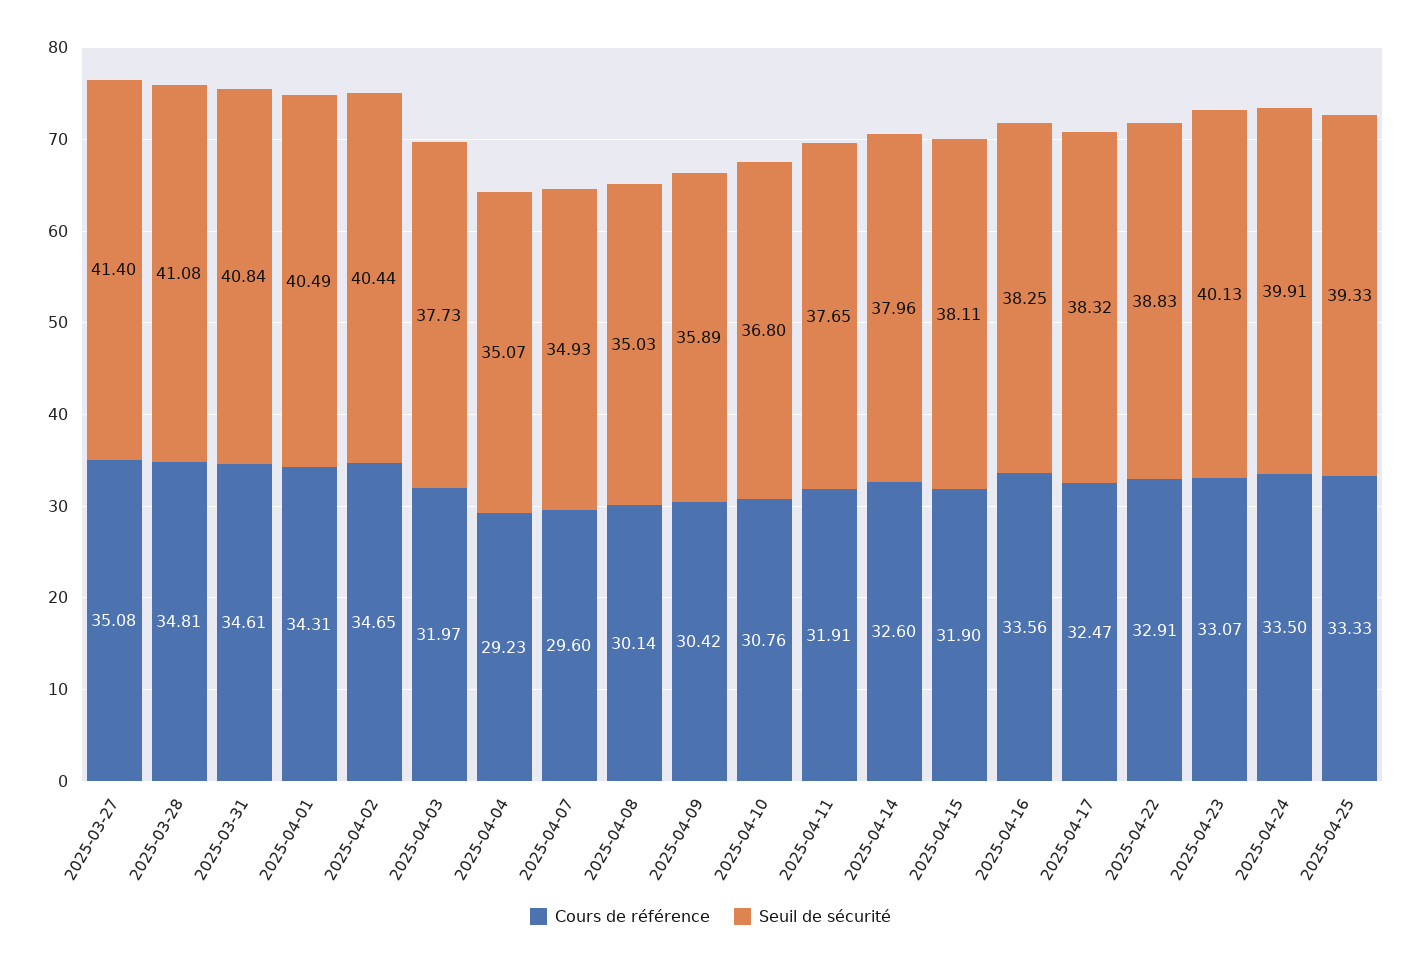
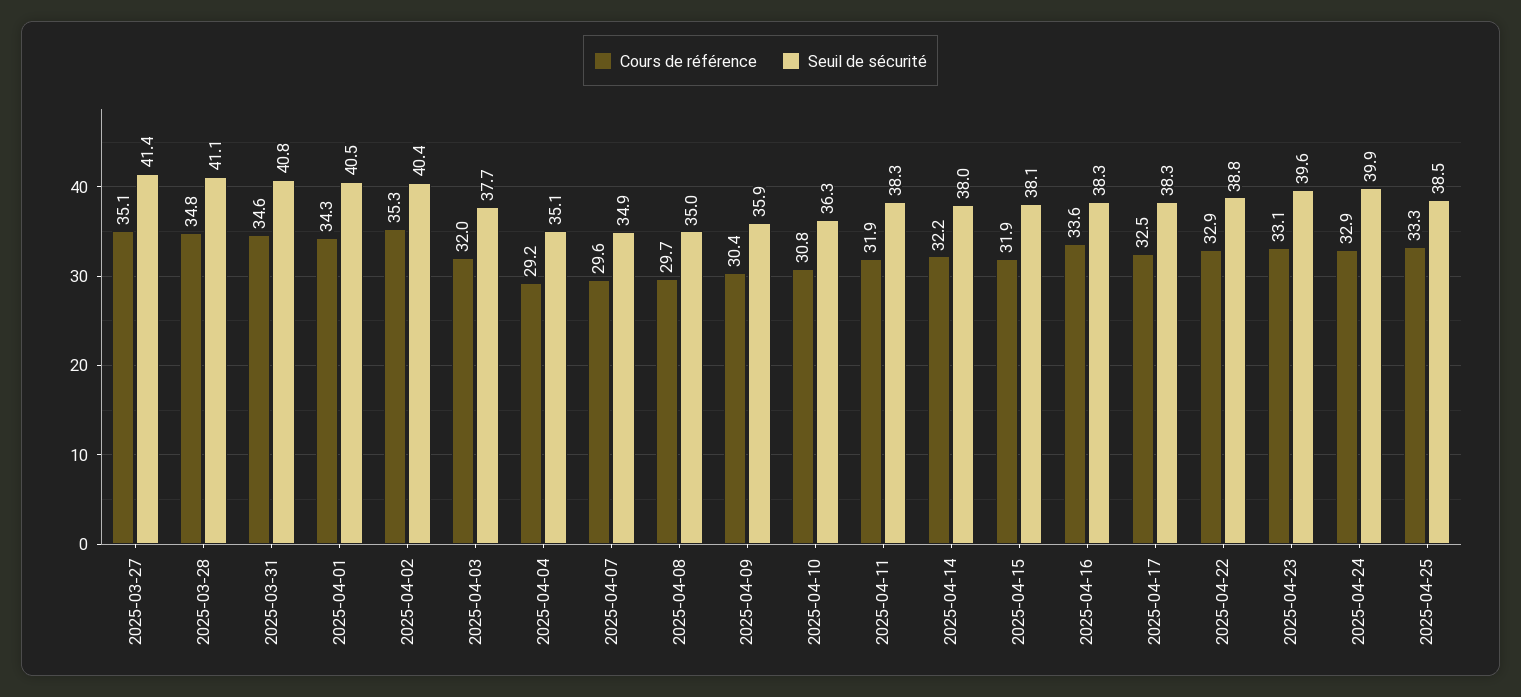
  {
    "Cours de référence": {
      "2025-03-27": 35.08,
      "2025-03-28": 34.81,
      "2025-03-31": 34.61,
      "2025-04-01": 34.31,
-     "2025-04-02": 34.65,
+     "2025-04-02": 35.3,
      "2025-04-03": 31.97,
      "2025-04-04": 29.23,
      "2025-04-07": 29.6,
-     "2025-04-08": 30.14,
+     "2025-04-08": 29.7,
      "2025-04-09": 30.42,
      "2025-04-10": 30.76,
      "2025-04-11": 31.91,
-     "2025-04-14": 32.6,
+     "2025-04-14": 32.2,
      "2025-04-15": 31.9,
      "2025-04-16": 33.56,
      "2025-04-17": 32.47,
      "2025-04-22": 32.91,
      "2025-04-23": 33.07,
-     "2025-04-24": 33.5,
+     "2025-04-24": 32.9,
      "2025-04-25": 33.33
    },
    "Seuil de sécurité": {
      "2025-03-27": 41.4,
      "2025-03-28": 41.08,
      "2025-03-31": 40.84,
      "2025-04-01": 40.49,
      "2025-04-02": 40.44,
      "2025-04-03": 37.73,
      "2025-04-04": 35.07,
      "2025-04-07": 34.93,
      "2025-04-08": 35.03,
      "2025-04-09": 35.89,
-     "2025-04-10": 36.8,
+     "2025-04-10": 36.3,
-     "2025-04-11": 37.65,
+     "2025-04-11": 38.3,
      "2025-04-14": 37.96,
      "2025-04-15": 38.11,
      "2025-04-16": 38.25,
      "2025-04-17": 38.32,
      "2025-04-22": 38.83,
-     "2025-04-23": 40.13,
+     "2025-04-23": 39.6,
      "2025-04-24": 39.91,
-     "2025-04-25": 39.33
+     "2025-04-25": 38.5
    }
  }

